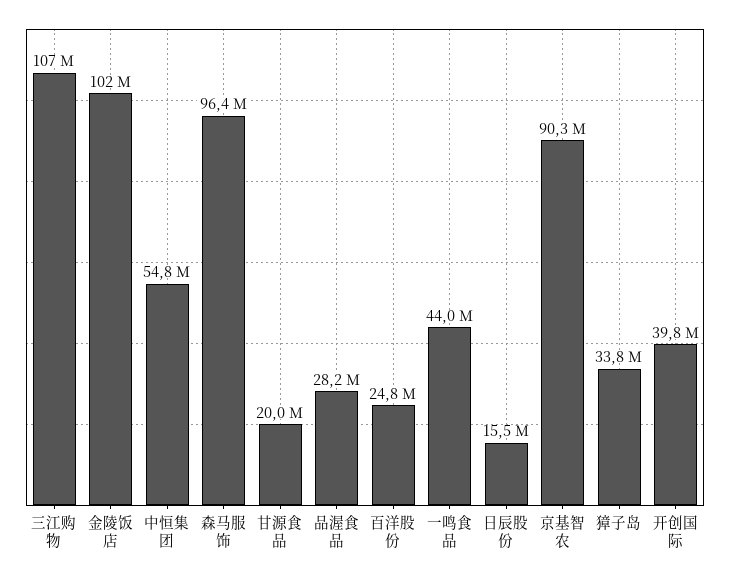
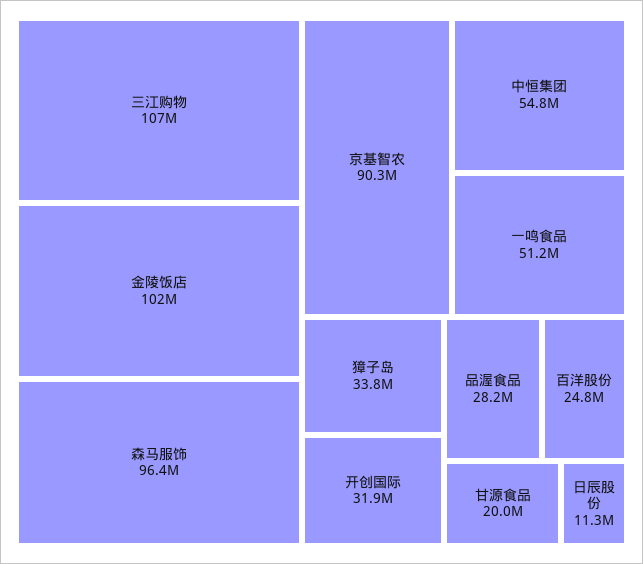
  {
    "三江购物": 107000000,
    "金陵饭店": 102000000,
    "中恒集团": 54800000,
    "森马服饰": 96400000,
    "甘源食品": 20000000,
    "品渥食品": 28200000,
    "百洋股份": 24800000,
-   "一鸣食品": 44000000,
+   "一鸣食品": 51200000,
-   "日辰股份": 15500000,
+   "日辰股份": 11300000,
    "京基智农": 90300000,
    "獐子岛": 33800000,
-   "开创国际": 39800000
+   "开创国际": 31900000
  }

